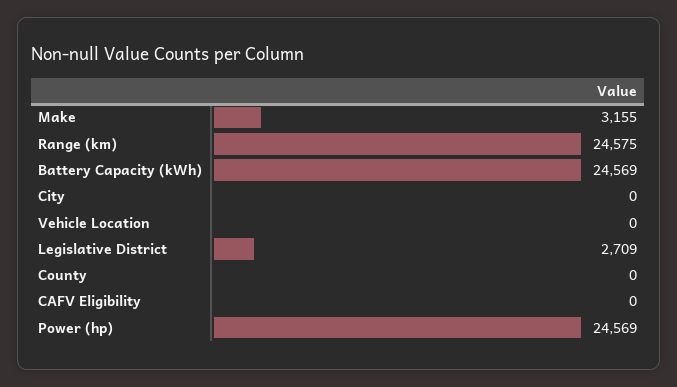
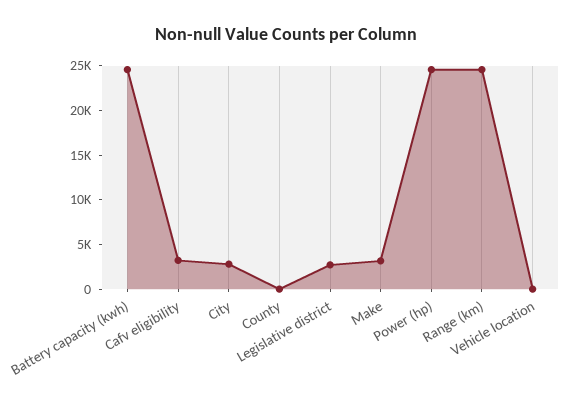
  {
    "Make": 3155,
    "Range (km)": 24575,
    "Battery Capacity (kWh)": 24569,
-   "City": 0,
+   "City": 3000,
    "Vehicle Location": 0,
    "Legislative District": 2709,
    "County": 0,
-   "CAFV Eligibility": 0,
+   "CAFV Eligibility": 3000,
    "Power (hp)": 24569
  }

